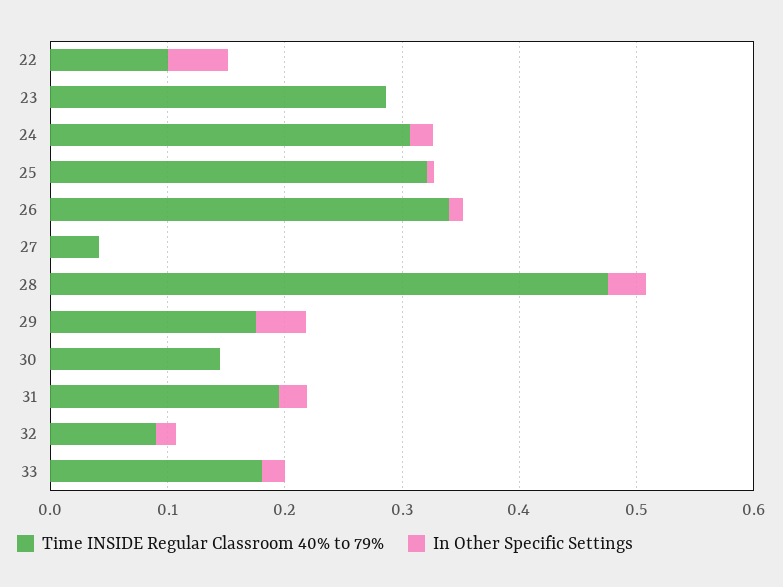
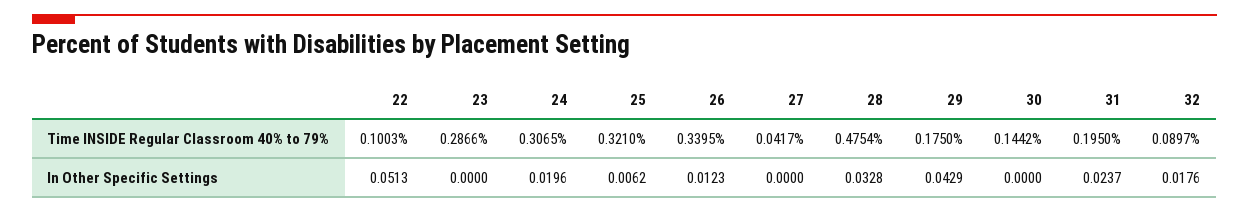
  {
    "Time INSIDE Regular Classroom 40% to 79%": {
      "22": 0.1003,
      "23": 0.2866,
      "24": 0.3065,
      "25": 0.321,
      "26": 0.3395,
      "27": 0.0417,
      "28": 0.4754,
      "29": 0.175,
      "30": 0.1442,
      "31": 0.195,
-     "32": 0.0897,
+     "32": 0.0897
-     "33": 0.18
    },
    "In Other Specific Settings": {
      "22": 0.0513,
      "23": 0,
      "24": 0.0196,
      "25": 0.0062,
      "26": 0.0123,
      "27": 0,
      "28": 0.0328,
      "29": 0.0429,
      "30": 0,
      "31": 0.0237,
-     "32": 0.0176,
+     "32": 0.0176
-     "33": 0.02
    }
  }

